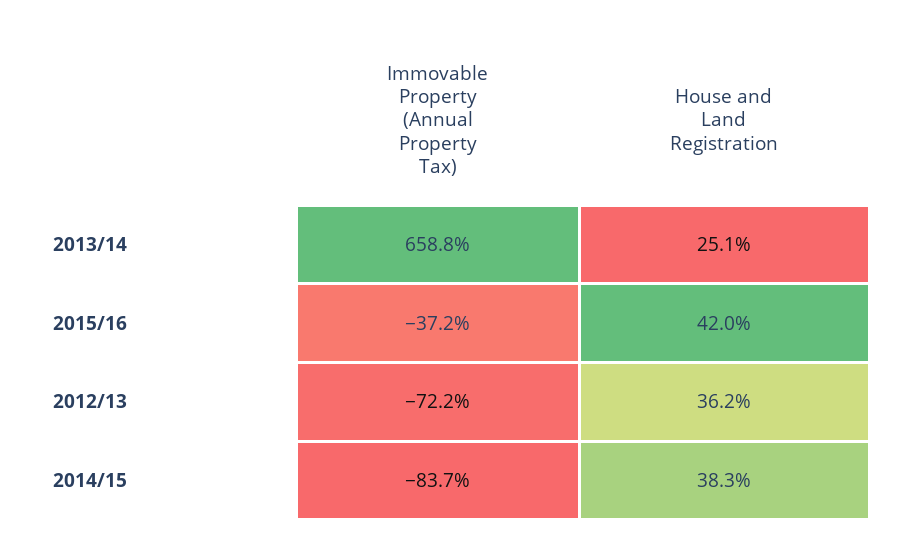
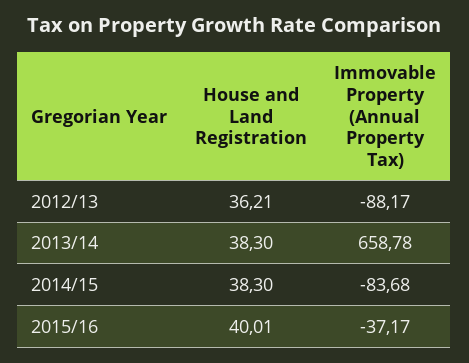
  {
    "Immovable Property (Annual Property Tax)": {
      "2013/14": 658.78,
      "2015/16": -37.17,
-     "2012/13": -72.2,
+     "2012/13": -88.17,
      "2014/15": -83.68
    },
    "House and Land Registration": {
-     "2013/14": 25.1,
+     "2013/14": 38.3,
-     "2015/16": 42,
+     "2015/16": 40.01,
      "2012/13": 36.21,
      "2014/15": 38.3
    }
  }

